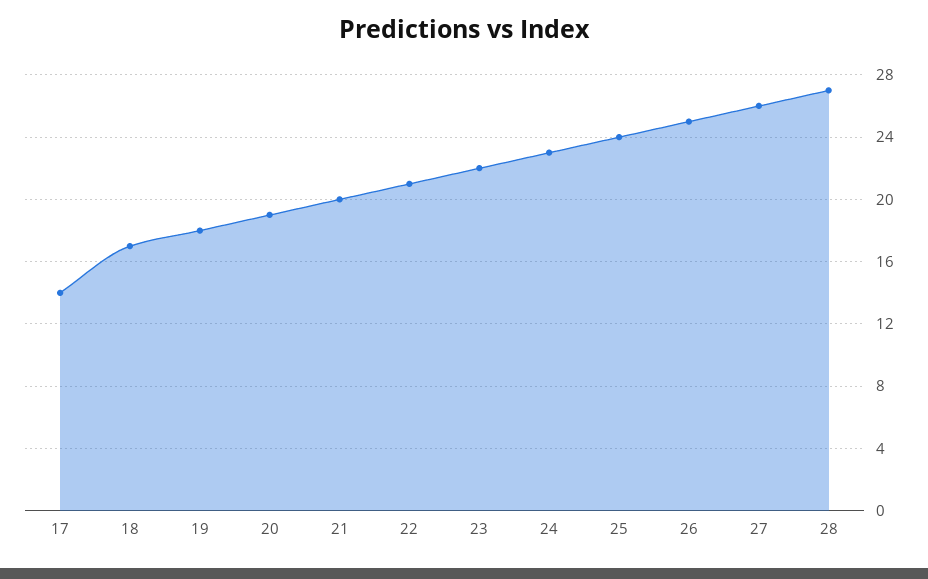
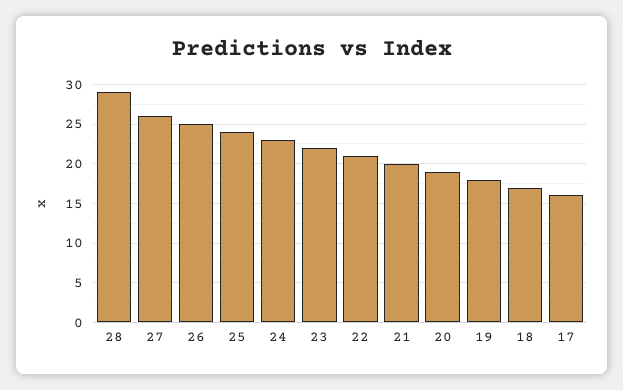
  {
-   "17": 14,
+   "17": 16,
    "18": 17,
    "19": 18,
    "20": 19,
    "21": 20,
    "22": 21,
    "23": 22,
    "24": 23,
    "25": 24,
    "26": 25,
    "27": 26,
-   "28": 27
+   "28": 29
  }

